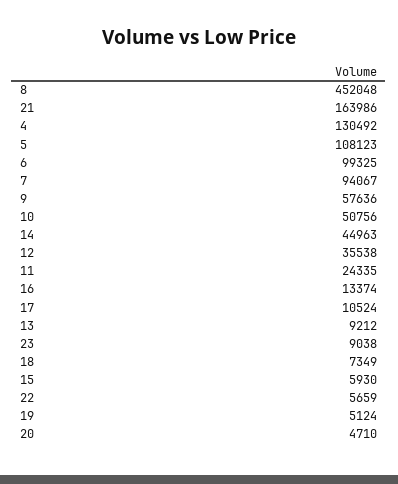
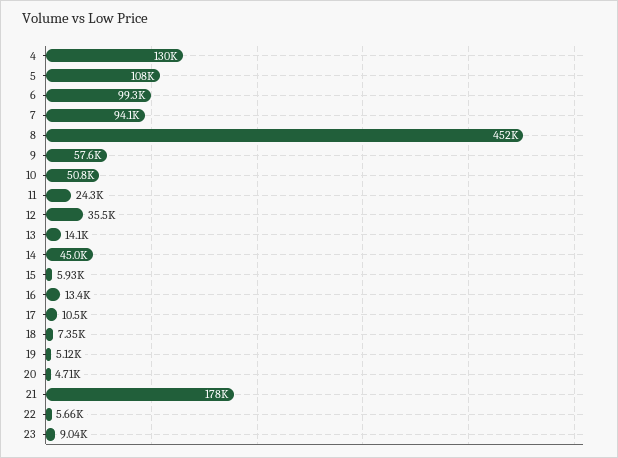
  {
    "8": 452048,
-   "21": 163986,
+   "21": 178000,
    "4": 130492,
    "5": 108123,
    "6": 99325,
    "7": 94067,
    "9": 57636,
    "10": 50756,
    "14": 44963,
    "12": 35538,
    "11": 24335,
    "16": 13374,
    "17": 10524,
-   "13": 9212,
+   "13": 14100,
    "23": 9038,
    "18": 7349,
    "15": 5930,
    "22": 5659,
    "19": 5124,
    "20": 4710
  }

